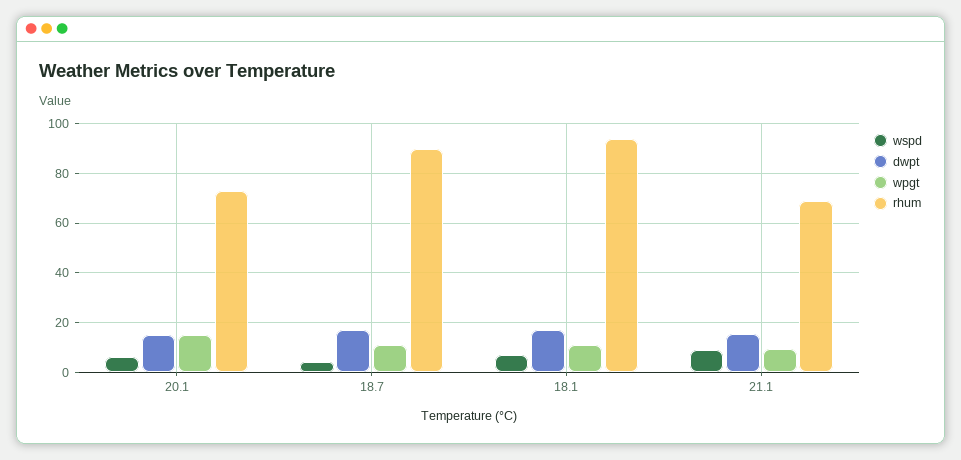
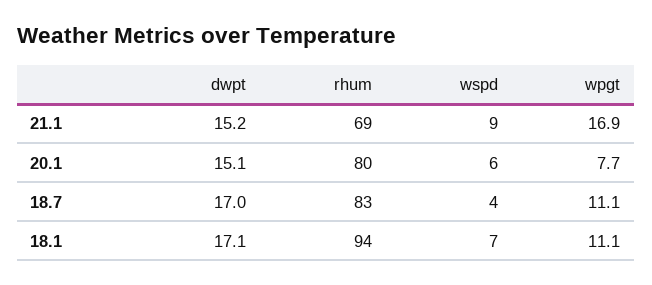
  {
    "wspd": {
      "20.1": 6,
      "18.7": 4,
      "18.1": 7,
      "21.1": 9
    },
    "dwpt": {
      "20.1": 15.1,
      "18.7": 17,
      "18.1": 17.1,
      "21.1": 15.2
    },
    "wpgt": {
-     "20.1": 15,
+     "20.1": 7.7,
      "18.7": 11.1,
      "18.1": 11.1,
-     "21.1": 10
+     "21.1": 16.9
    },
    "rhum": {
-     "20.1": 72.5,
+     "20.1": 80,
-     "18.7": 90,
+     "18.7": 83,
      "18.1": 94,
      "21.1": 69
    }
  }

